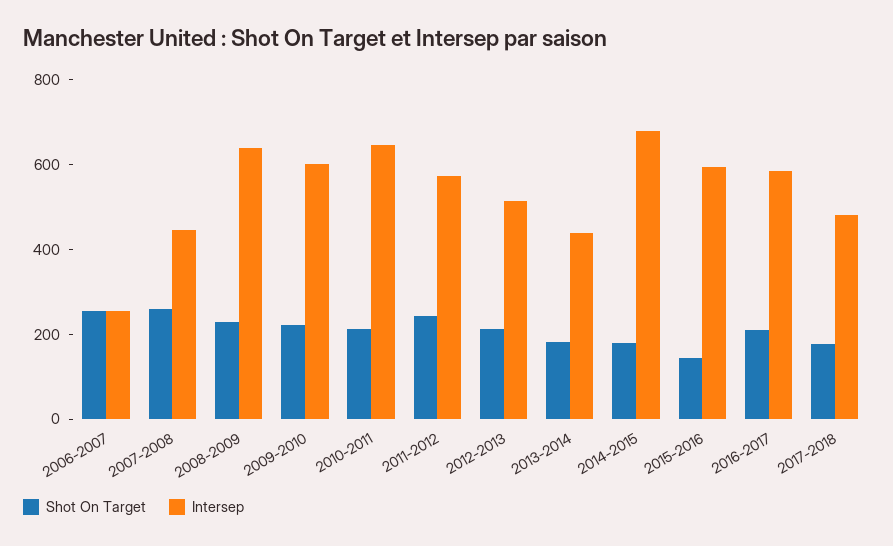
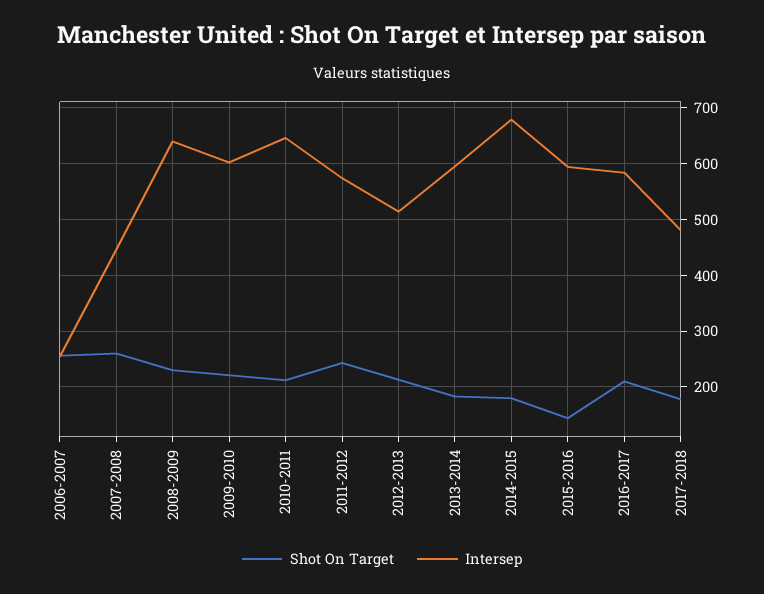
  {
    "Shot On Target": {
      "2006-2007": 260,
      "2007-2008": 260,
      "2008-2009": 240,
      "2009-2010": 220,
      "2010-2011": 220,
      "2011-2012": 240,
      "2012-2013": 220,
      "2013-2014": 180,
      "2014-2015": 180,
      "2015-2016": 140,
      "2016-2017": 220,
      "2017-2018": 180
    },
    "Intersep": {
      "2006-2007": 260,
      "2007-2008": 440,
      "2008-2009": 640,
      "2009-2010": 600,
      "2010-2011": 640,
      "2011-2012": 580,
      "2012-2013": 520,
-     "2013-2014": 450,
+     "2013-2014": 600,
      "2014-2015": 680,
      "2015-2016": 600,
      "2016-2017": 580,
      "2017-2018": 480
    }
  }

